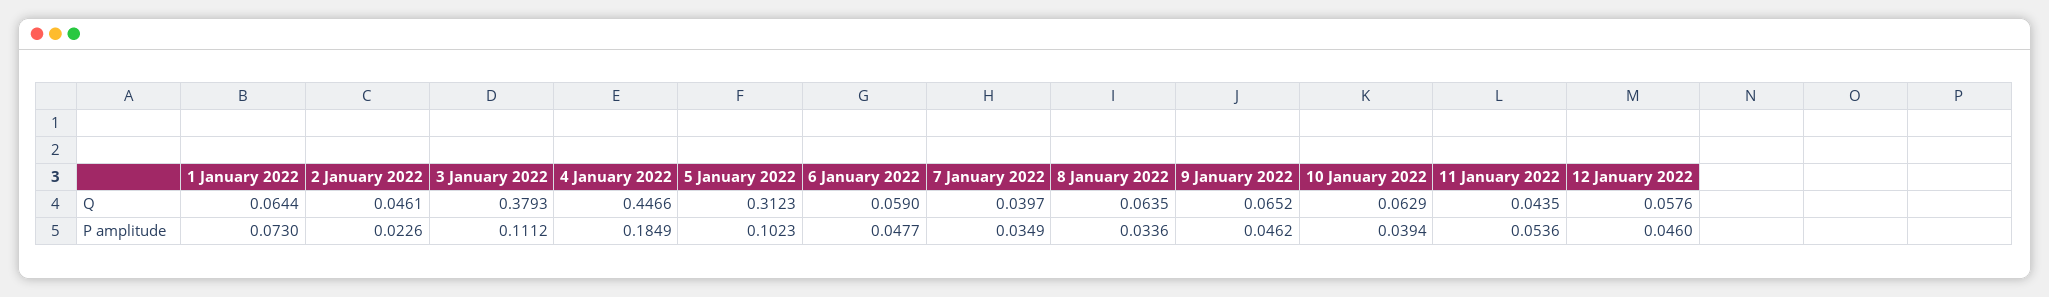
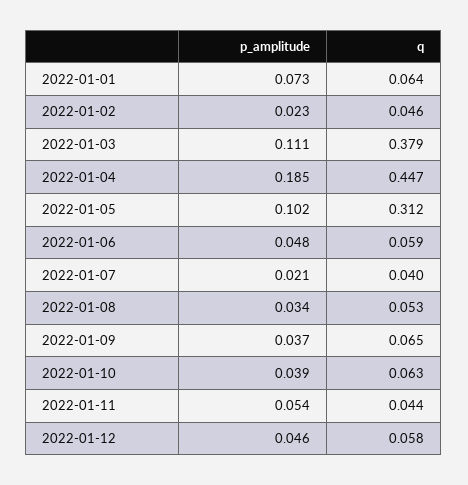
  {
    "1 January 2022": {
      "Q": 0.0644,
      "P amplitude": 0.073
    },
    "2 January 2022": {
      "Q": 0.0461,
      "P amplitude": 0.0226
    },
    "3 January 2022": {
      "Q": 0.3793,
      "P amplitude": 0.1112
    },
    "4 January 2022": {
      "Q": 0.4466,
      "P amplitude": 0.1849
    },
    "5 January 2022": {
      "Q": 0.3123,
      "P amplitude": 0.1023
    },
    "6 January 2022": {
      "Q": 0.059,
      "P amplitude": 0.0477
    },
    "7 January 2022": {
      "Q": 0.0397,
-     "P amplitude": 0.0349
+     "P amplitude": 0.021
    },
    "8 January 2022": {
-     "Q": 0.0635,
+     "Q": 0.053,
      "P amplitude": 0.0336
    },
    "9 January 2022": {
      "Q": 0.0652,
-     "P amplitude": 0.0462
+     "P amplitude": 0.037
    },
    "10 January 2022": {
      "Q": 0.0629,
      "P amplitude": 0.0394
    },
    "11 January 2022": {
      "Q": 0.0435,
      "P amplitude": 0.0536
    },
    "12 January 2022": {
      "Q": 0.0576,
      "P amplitude": 0.046
    }
  }

